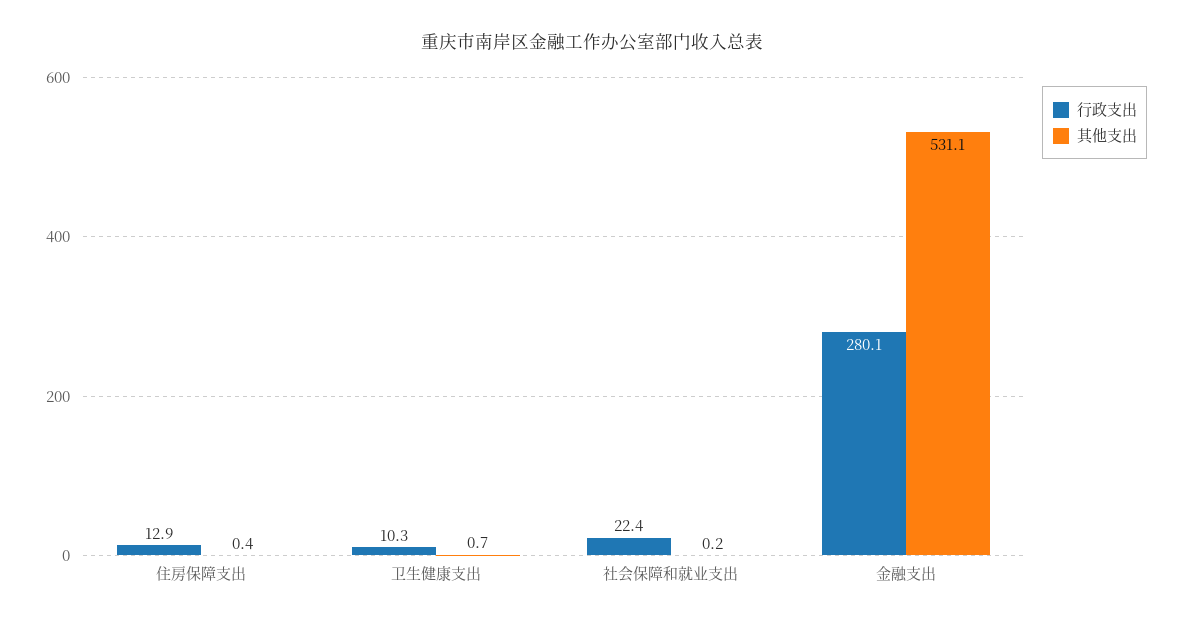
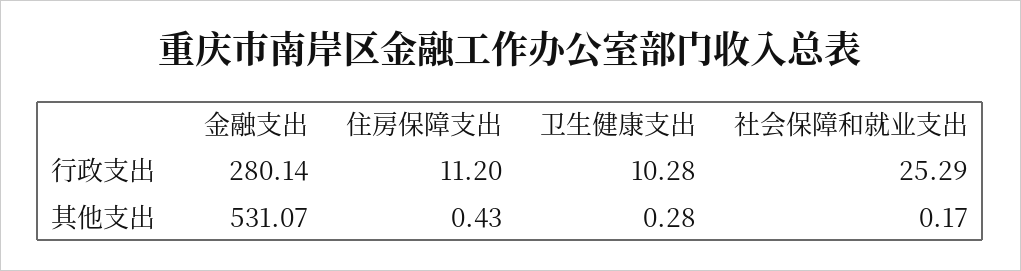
  {
    "行政支出": {
-     "住房保障支出": 12.9,
+     "住房保障支出": 11.2,
      "卫生健康支出": 10.28,
-     "社会保障和就业支出": 22.4,
+     "社会保障和就业支出": 25.29,
      "金融支出": 280.14
    },
    "其他支出": {
      "住房保障支出": 0.43,
-     "卫生健康支出": 0.7,
+     "卫生健康支出": 0.28,
      "社会保障和就业支出": 0.17,
      "金融支出": 531.07
    }
  }

